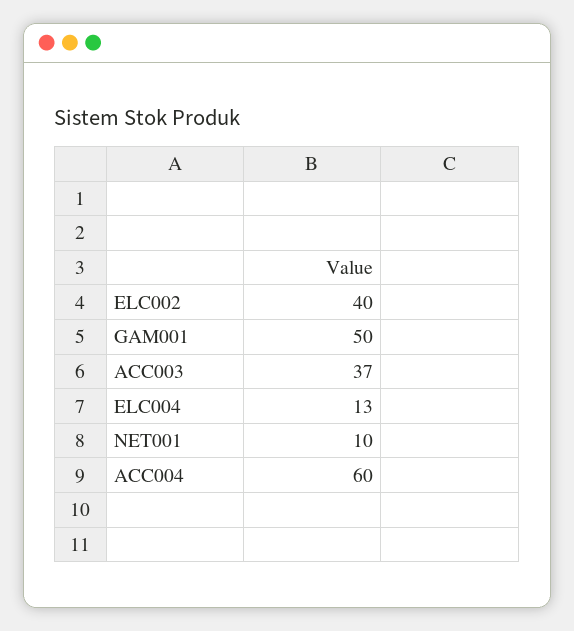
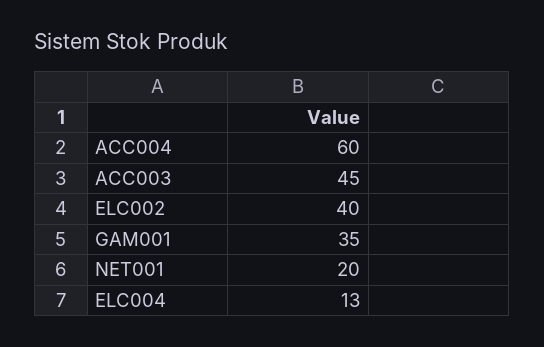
  {
    "ELC002": 40,
-   "GAM001": 50,
+   "GAM001": 35,
-   "ACC003": 37,
+   "ACC003": 45,
    "ELC004": 13,
-   "NET001": 10,
+   "NET001": 20,
    "ACC004": 60
  }

